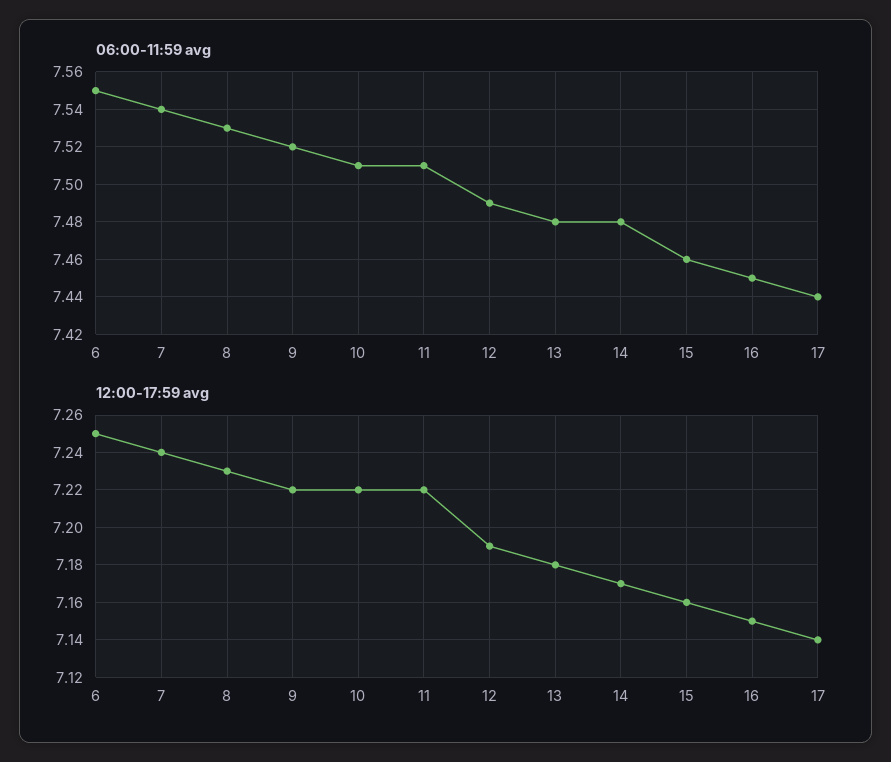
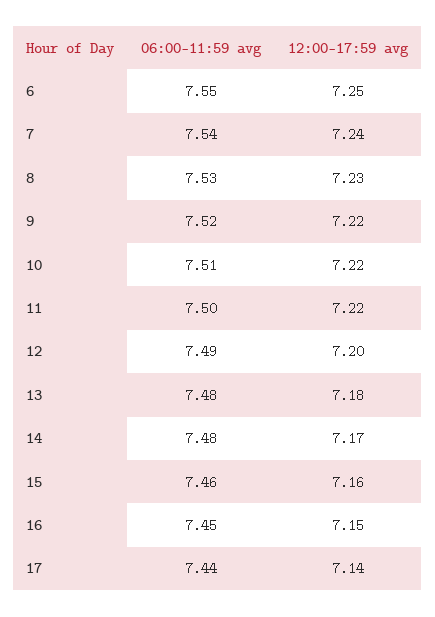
  {
    "06:00-11:59 avg": {
      "6": 7.55,
      "7": 7.54,
      "8": 7.53,
      "9": 7.52,
      "10": 7.51,
-     "11": 7.51,
+     "11": 7.5,
      "12": 7.49,
      "13": 7.48,
      "14": 7.48,
      "15": 7.46,
      "16": 7.45,
      "17": 7.44
    },
    "12:00-17:59 avg": {
      "6": 7.25,
      "7": 7.24,
      "8": 7.23,
      "9": 7.22,
      "10": 7.22,
      "11": 7.22,
-     "12": 7.19,
+     "12": 7.2,
      "13": 7.18,
      "14": 7.17,
      "15": 7.16,
      "16": 7.15,
      "17": 7.14
    }
  }

